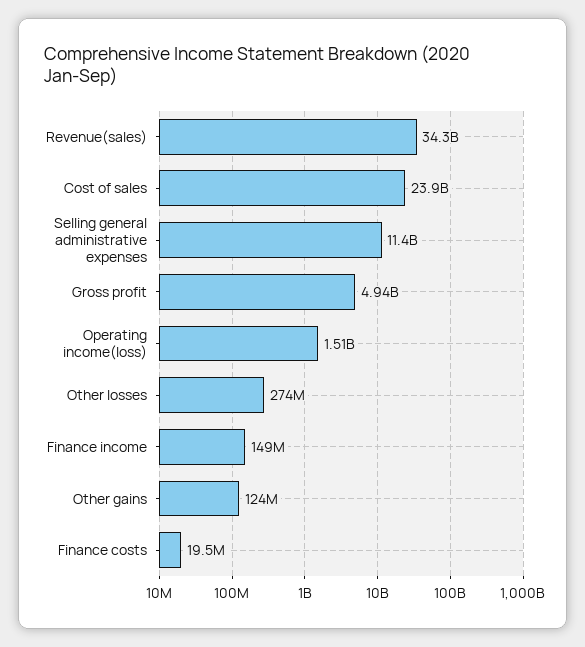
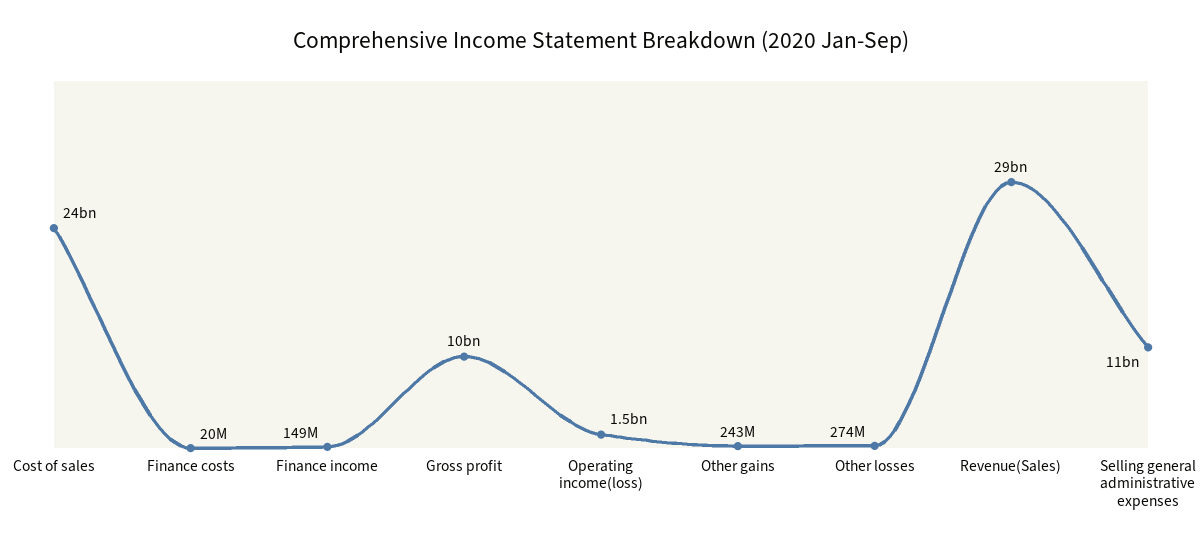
  {
-   "Revenue(sales)": 34300000000,
+   "Revenue(sales)": 29000000000,
    "Cost of sales": 23900000000,
    "Selling general administrative expenses": 11400000000,
-   "Gross profit": 4940000000,
+   "Gross profit": 10000000000,
    "Operating income(loss)": 1510000000,
    "Other losses": 274000000,
    "Finance income": 149000000,
-   "Other gains": 124000000,
+   "Other gains": 243000000,
    "Finance costs": 19500000
  }

